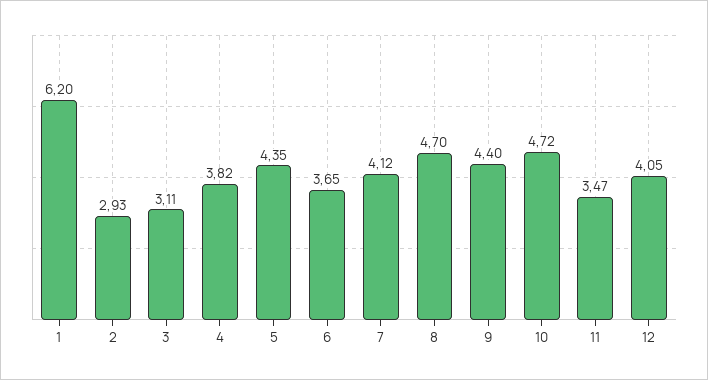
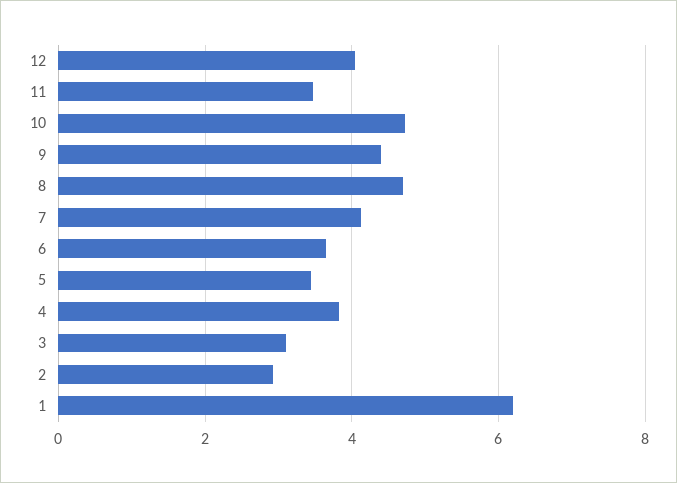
  {
    "1": 6.2,
    "2": 2.93,
    "3": 3.11,
    "4": 3.82,
-   "5": 4.35,
+   "5": 3.4,
    "6": 3.65,
    "7": 4.12,
    "8": 4.7,
    "9": 4.4,
    "10": 4.72,
    "11": 3.47,
    "12": 4.05
  }

